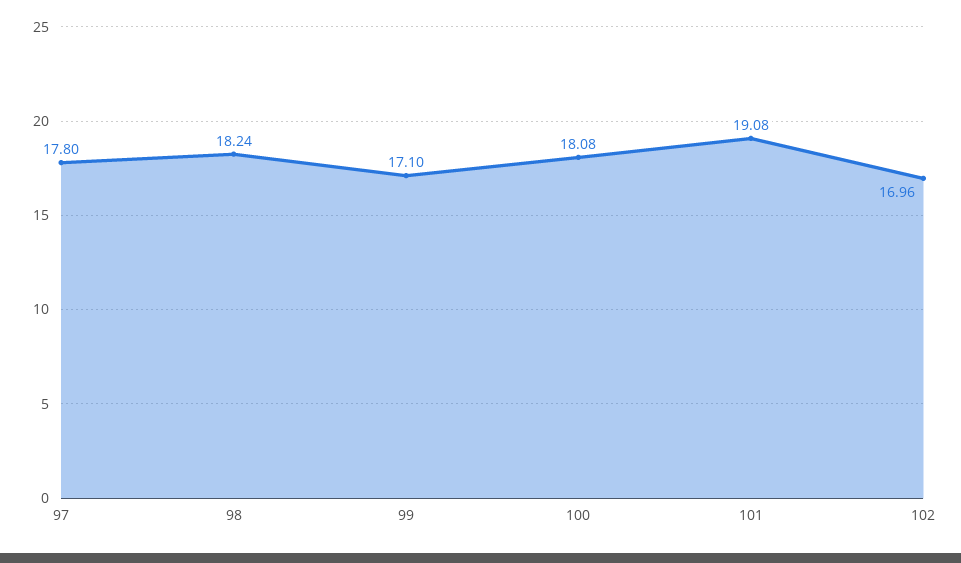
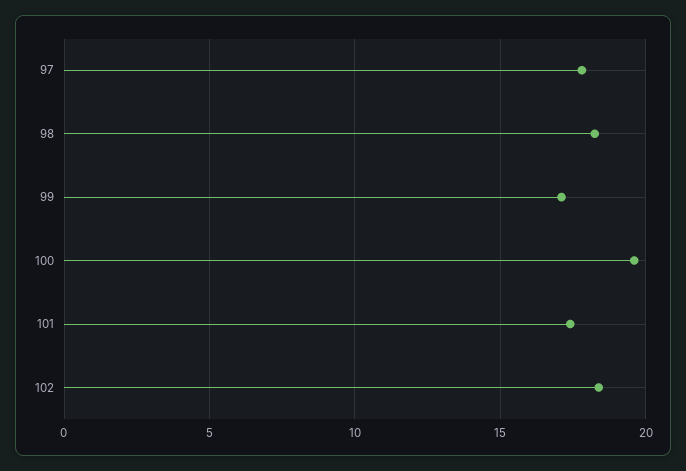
  {
    "97": 17.8,
    "98": 18.24,
    "99": 17.1,
-   "100": 18.08,
+   "100": 19.5,
-   "101": 19.08,
+   "101": 17.5,
-   "102": 16.96
+   "102": 18.5
  }

